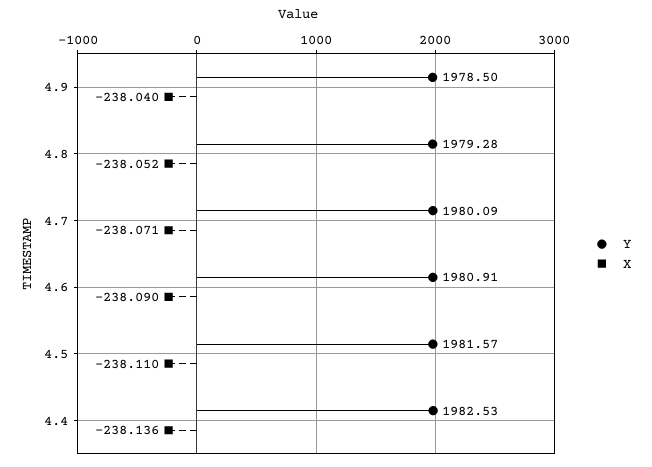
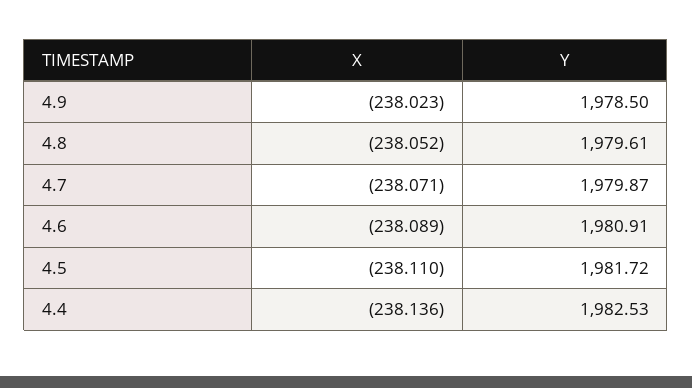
  {
    "Y": {
      "4.9": 1978.5,
-     "4.8": 1979.28,
+     "4.8": 1979.61,
-     "4.7": 1980.09,
+     "4.7": 1979.87,
      "4.6": 1980.91,
-     "4.5": 1981.57,
+     "4.5": 1981.72,
      "4.4": 1982.53
    },
    "X": {
-     "4.9": -238.04,
+     "4.9": -238.023,
      "4.8": -238.052,
      "4.7": -238.071,
-     "4.6": -238.09,
+     "4.6": -238.089,
      "4.5": -238.11,
      "4.4": -238.136
    }
  }

